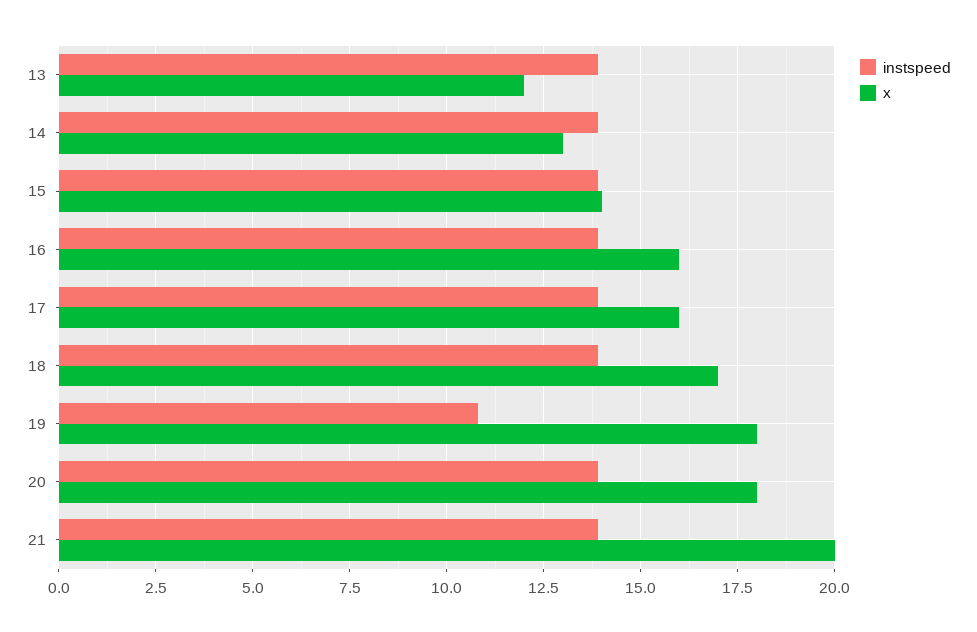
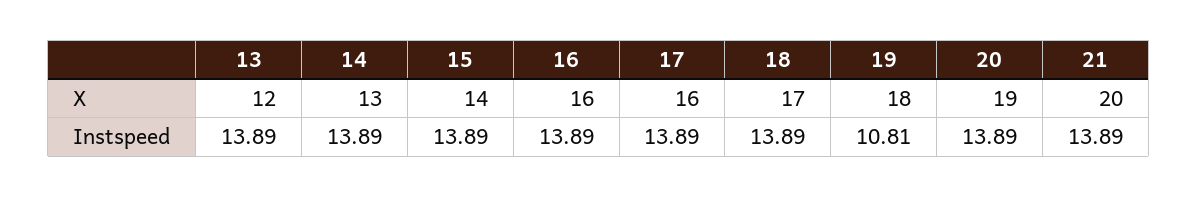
  {
    "instspeed": {
      "13": 13.89,
      "14": 13.89,
      "15": 13.89,
      "16": 13.89,
      "17": 13.89,
      "18": 13.89,
      "19": 10.81,
      "20": 13.89,
      "21": 13.89
    },
    "x": {
      "13": 12,
      "14": 13,
      "15": 14,
      "16": 16,
      "17": 16,
      "18": 17,
      "19": 18,
-     "20": 18,
+     "20": 19,
      "21": 20
    }
  }

